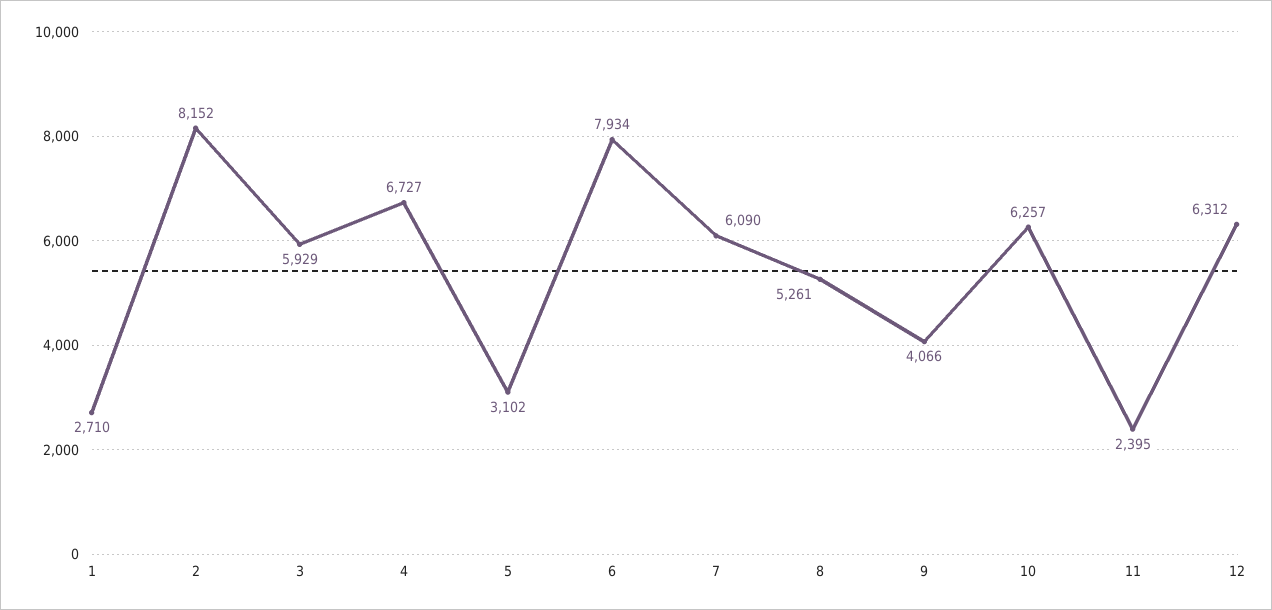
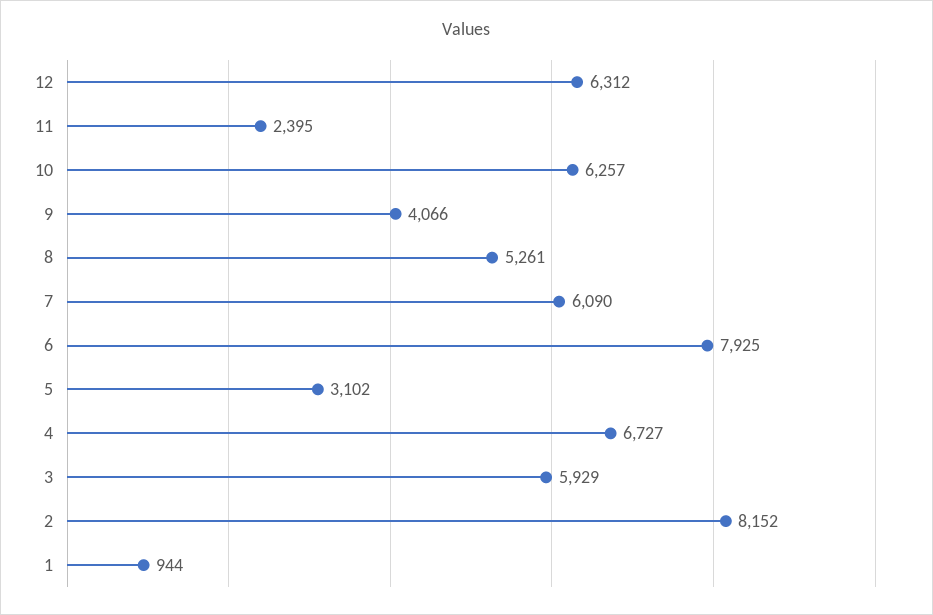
  {
-   "1": 2710,
+   "1": 944,
    "2": 8152,
    "3": 5929,
    "4": 6727,
    "5": 3102,
-   "6": 7934,
+   "6": 7925,
    "7": 6090,
    "8": 5261,
    "9": 4066,
    "10": 6257,
    "11": 2395,
    "12": 6312
  }

